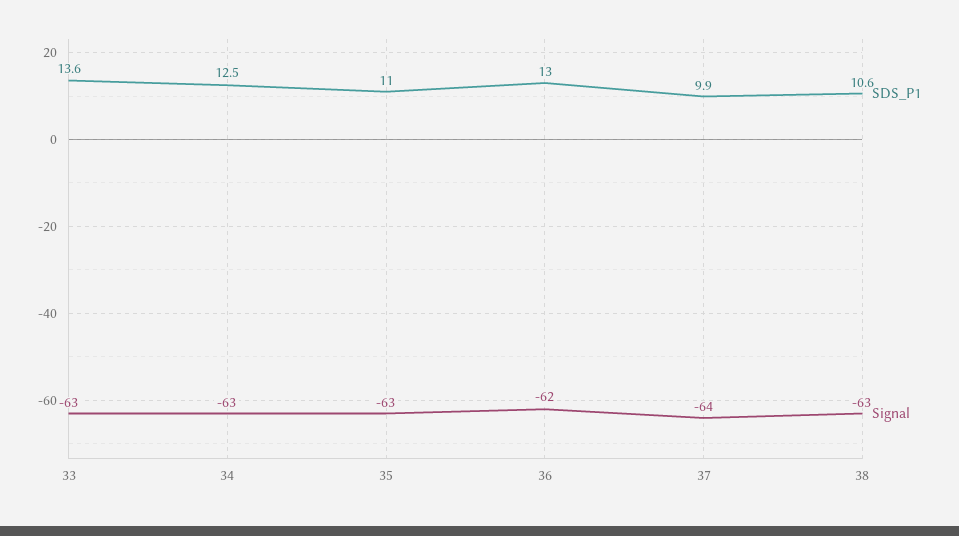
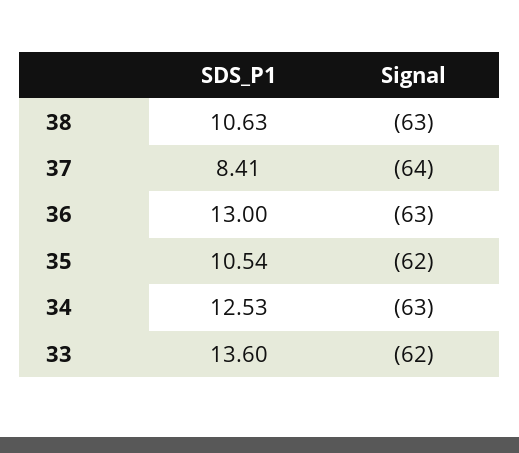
  {
    "SDS_P1": {
      "33": 13.6,
      "34": 12.53,
-     "35": 11,
+     "35": 10.54,
      "36": 13,
-     "37": 9.9,
+     "37": 8.41,
      "38": 10.63
    },
    "Signal": {
-     "33": -63,
+     "33": -62,
      "34": -63,
-     "35": -63,
+     "35": -62,
-     "36": -62,
+     "36": -63,
      "37": -64,
      "38": -63
    }
  }

